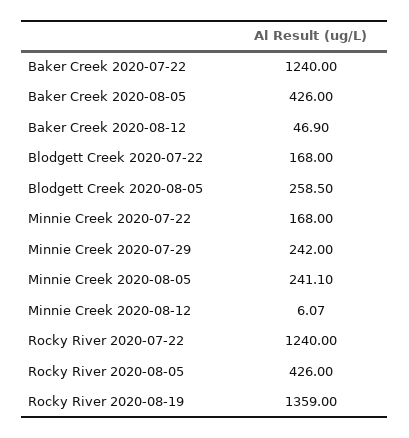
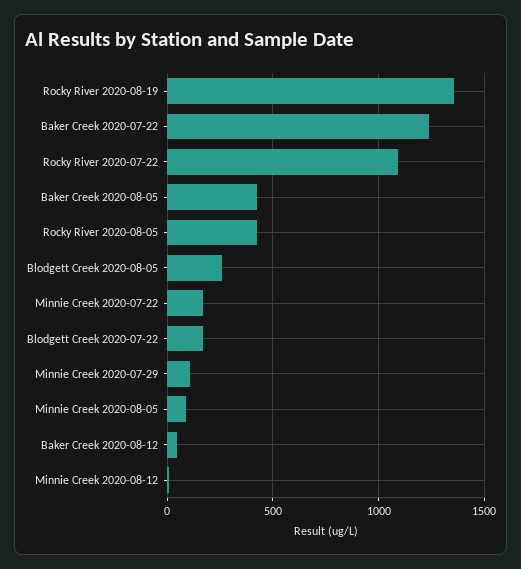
  {
    "Baker Creek 2020-07-22": 1240,
    "Baker Creek 2020-08-05": 426,
    "Baker Creek 2020-08-12": 46.9,
    "Blodgett Creek 2020-07-22": 168,
    "Blodgett Creek 2020-08-05": 258.5,
    "Minnie Creek 2020-07-22": 168,
-   "Minnie Creek 2020-07-29": 242,
+   "Minnie Creek 2020-07-29": 100,
-   "Minnie Creek 2020-08-05": 241.1,
+   "Minnie Creek 2020-08-05": 100,
    "Minnie Creek 2020-08-12": 6.07,
-   "Rocky River 2020-07-22": 1240,
+   "Rocky River 2020-07-22": 1100,
    "Rocky River 2020-08-05": 426,
    "Rocky River 2020-08-19": 1359
  }

